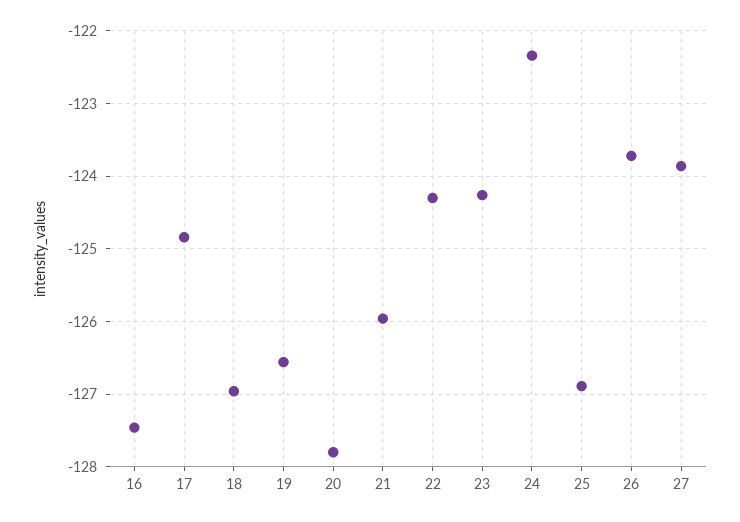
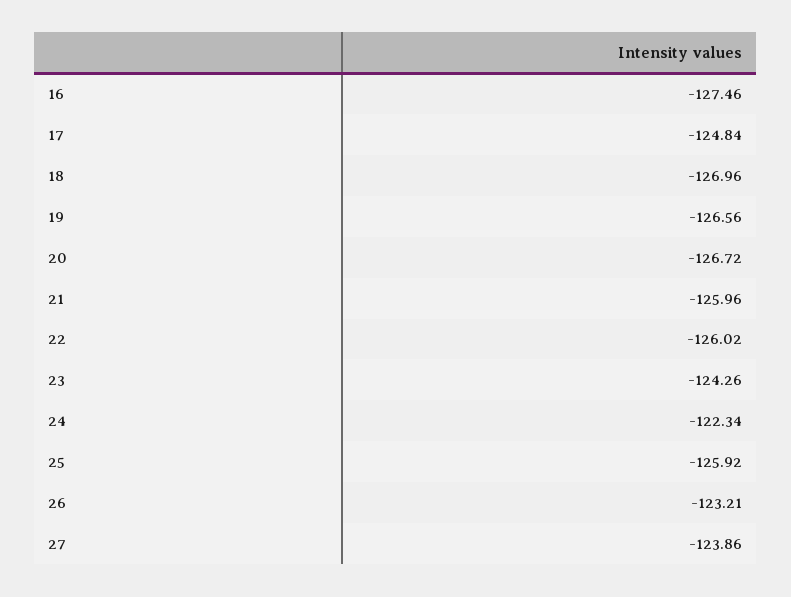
  {
    "16": -127.46,
    "17": -124.84,
    "18": -126.96,
    "19": -126.56,
-   "20": -127.8,
+   "20": -126.72,
    "21": -125.96,
-   "22": -124.3,
+   "22": -126.02,
    "23": -124.26,
    "24": -122.34,
-   "25": -126.9,
+   "25": -125.92,
-   "26": -123.7,
+   "26": -123.21,
    "27": -123.86
  }

